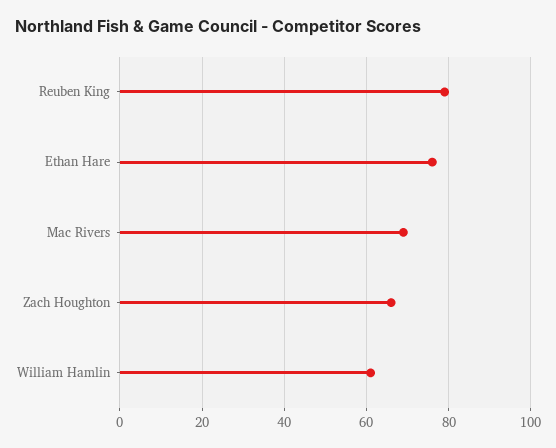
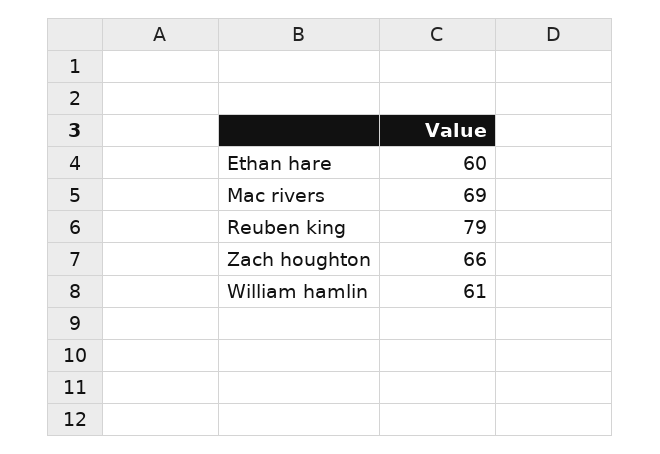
  {
    "Reuben King": 79,
-   "Ethan Hare": 75,
+   "Ethan Hare": 60,
    "Mac Rivers": 69,
    "Zach Houghton": 66,
    "William Hamlin": 61
  }

